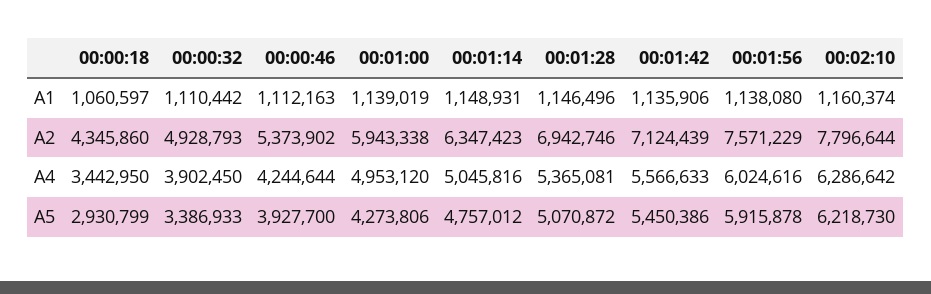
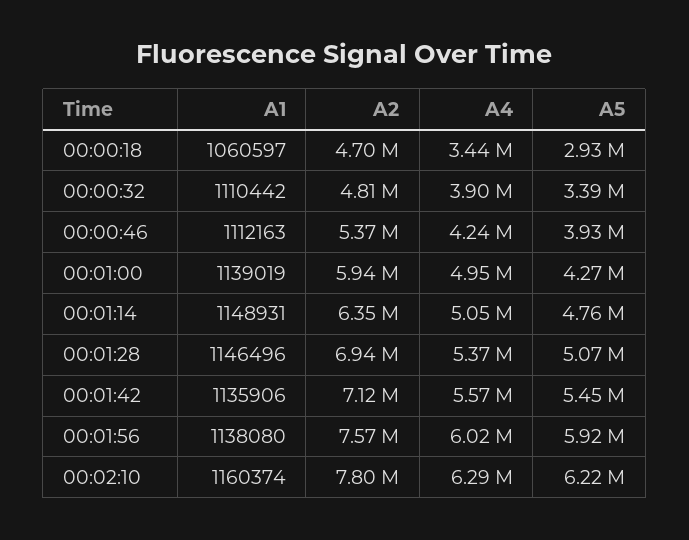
  {
    "00:00:18": {
      "A1": 1060597,
-     "A2": 4345860,
+     "A2": 4700000,
      "A4": 3442950,
      "A5": 2930799
    },
    "00:00:32": {
      "A1": 1110442,
-     "A2": 4928793,
+     "A2": 4810000,
      "A4": 3902450,
      "A5": 3386933
    },
    "00:00:46": {
      "A1": 1112163,
      "A2": 5373902,
      "A4": 4244644,
      "A5": 3927700
    },
    "00:01:00": {
      "A1": 1139019,
      "A2": 5943338,
      "A4": 4953120,
      "A5": 4273806
    },
    "00:01:14": {
      "A1": 1148931,
      "A2": 6347423,
      "A4": 5045816,
      "A5": 4757012
    },
    "00:01:28": {
      "A1": 1146496,
      "A2": 6942746,
      "A4": 5365081,
      "A5": 5070872
    },
    "00:01:42": {
      "A1": 1135906,
      "A2": 7124439,
      "A4": 5566633,
      "A5": 5450386
    },
    "00:01:56": {
      "A1": 1138080,
      "A2": 7571229,
      "A4": 6024616,
      "A5": 5915878
    },
    "00:02:10": {
      "A1": 1160374,
      "A2": 7796644,
      "A4": 6286642,
      "A5": 6218730
    }
  }

